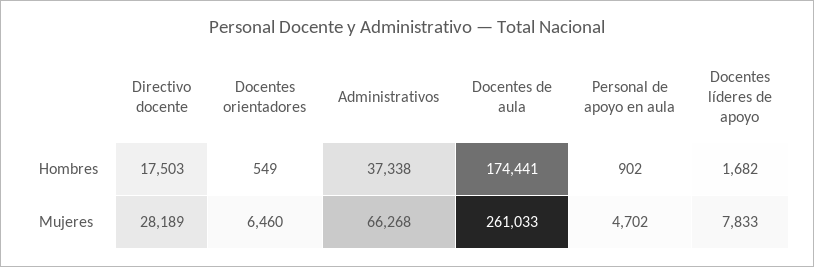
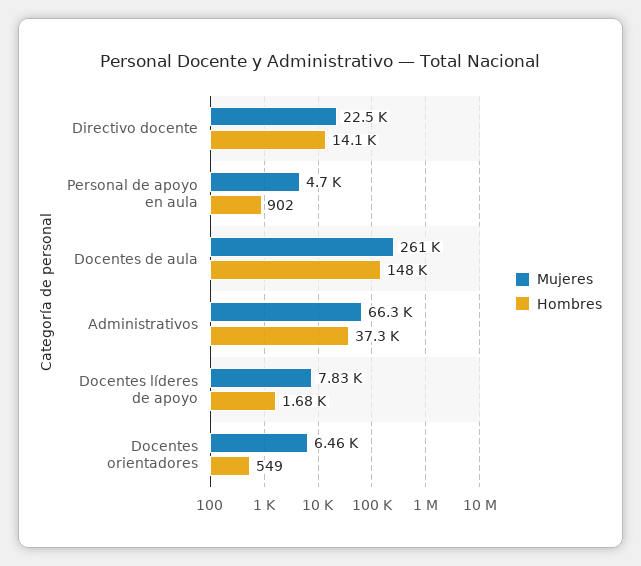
  {
    "Hombres": {
-     "Directivo docente": 17503,
+     "Directivo docente": 14100,
      "Docentes orientadores": 549,
      "Administrativos": 37338,
-     "Docentes de aula": 174441,
+     "Docentes de aula": 148000,
      "Personal de apoyo en aula": 902,
      "Docentes líderes de apoyo": 1682
    },
    "Mujeres": {
-     "Directivo docente": 28189,
+     "Directivo docente": 22500,
      "Docentes orientadores": 6460,
      "Administrativos": 66268,
      "Docentes de aula": 261033,
      "Personal de apoyo en aula": 4702,
      "Docentes líderes de apoyo": 7833
    }
  }

